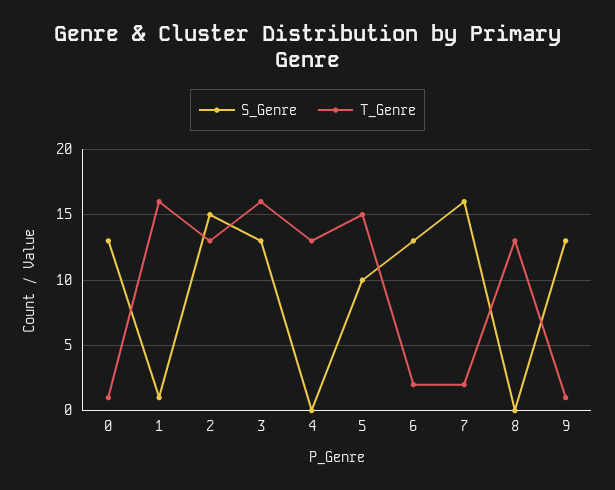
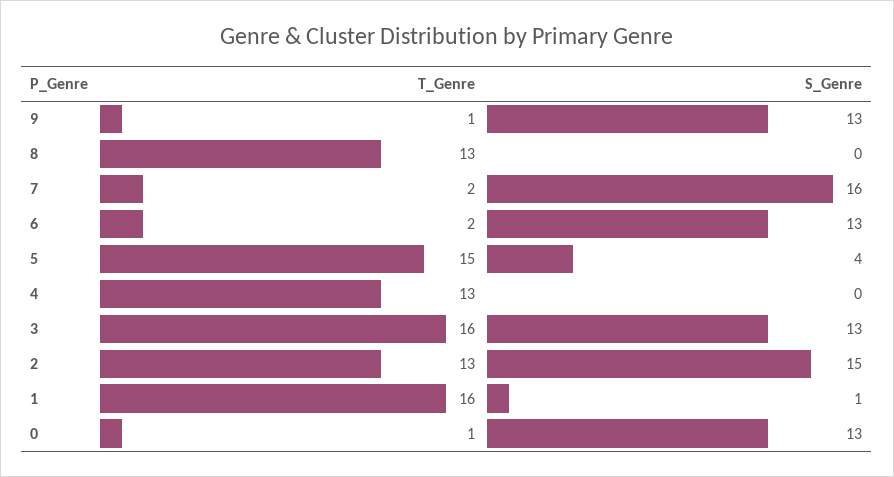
  {
    "S_Genre": {
      "0": 13,
      "1": 1,
      "2": 15,
      "3": 13,
      "4": 0,
-     "5": 10,
+     "5": 4,
      "6": 13,
      "7": 16,
      "8": 0,
      "9": 13
    },
    "T_Genre": {
      "0": 1,
      "1": 16,
      "2": 13,
      "3": 16,
      "4": 13,
      "5": 15,
      "6": 2,
      "7": 2,
      "8": 13,
      "9": 1
    }
  }

